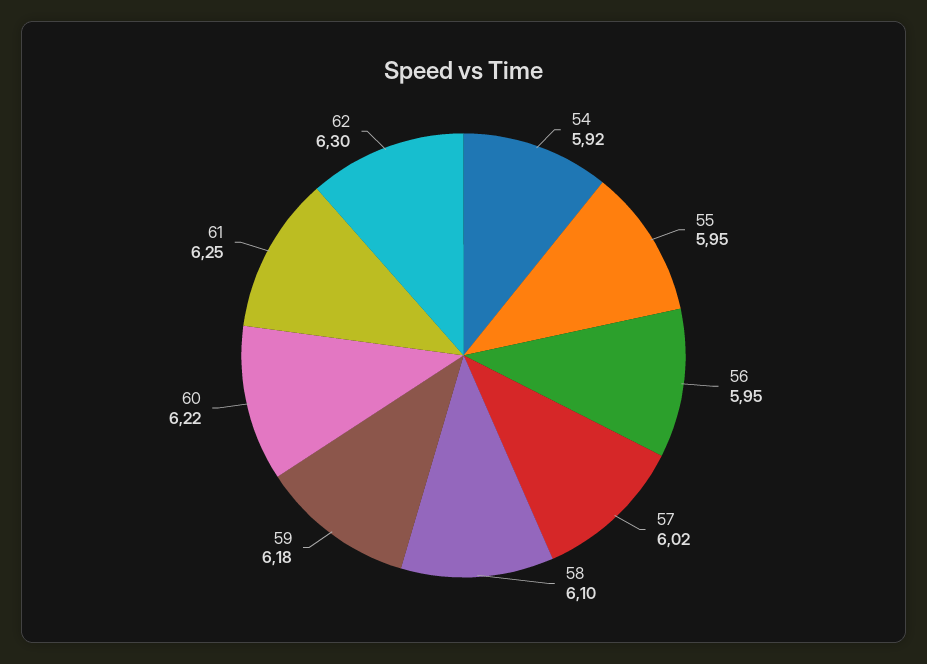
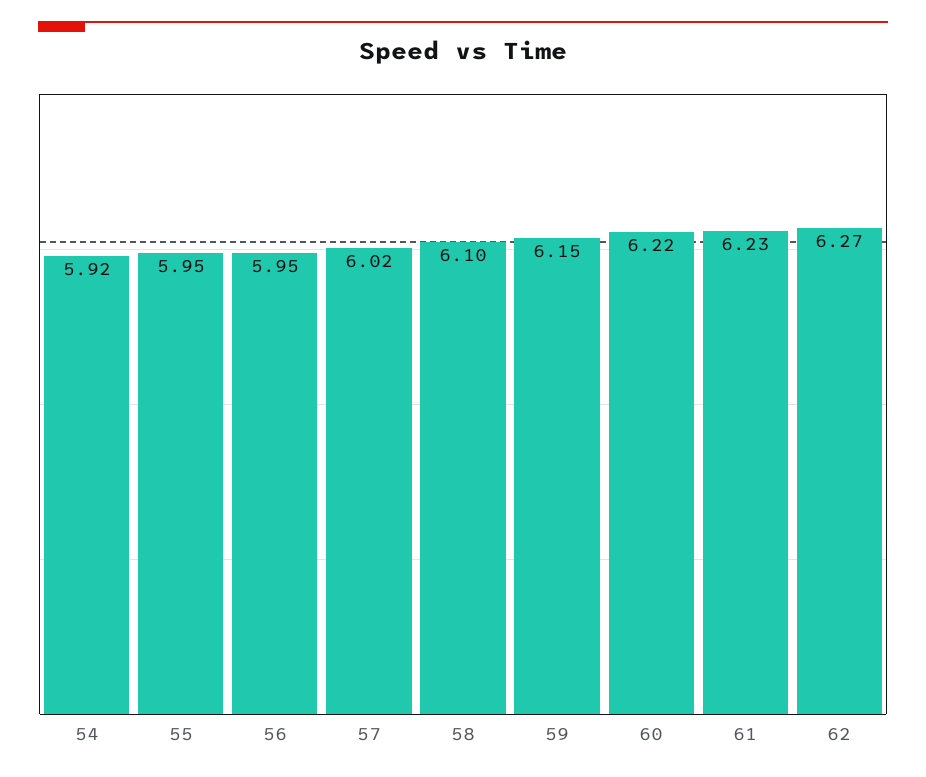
  {
    "54": 5.92,
    "55": 5.95,
    "56": 5.95,
    "57": 6.02,
    "58": 6.1,
-   "59": 6.18,
+   "59": 6.15,
    "60": 6.22,
-   "61": 6.25,
+   "61": 6.23,
-   "62": 6.3
+   "62": 6.27
  }

